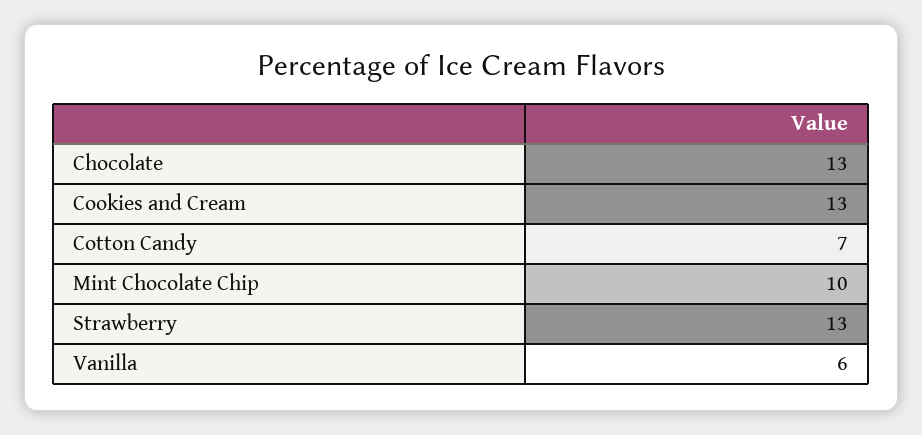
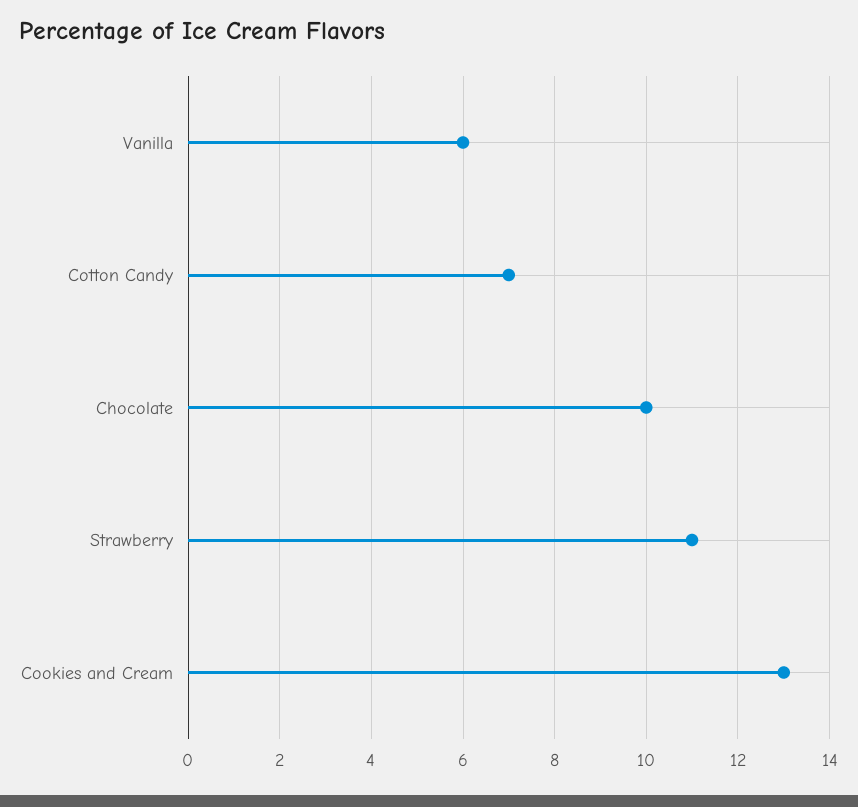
  {
-   "Chocolate": 13,
+   "Chocolate": 10,
    "Cookies and Cream": 13,
    "Cotton Candy": 7,
-   "Mint Chocolate Chip": 10,
-   "Strawberry": 13,
+   "Strawberry": 11,
    "Vanilla": 6
  }

